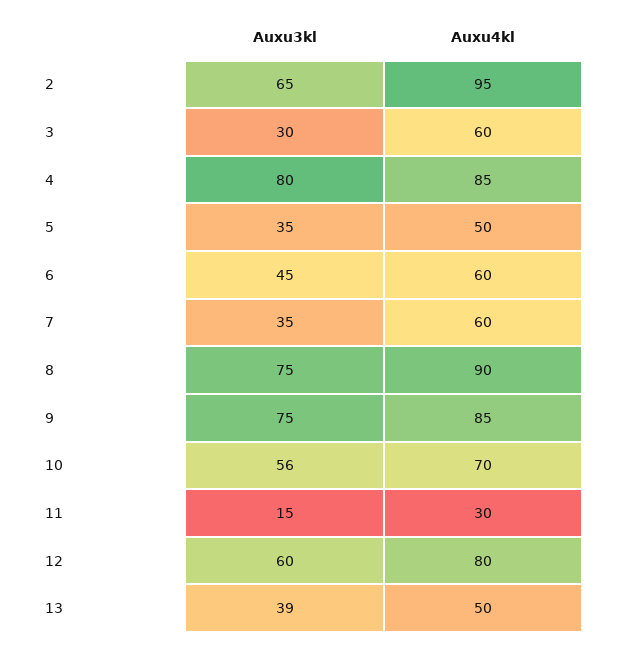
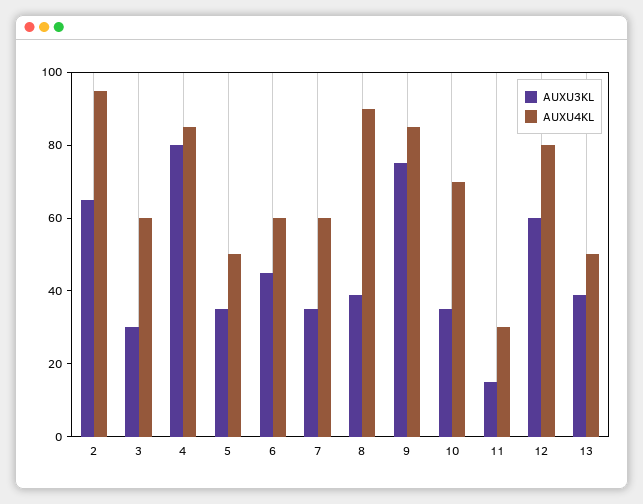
  {
    "Auxu3kl": {
      "2": 65,
      "3": 30,
      "4": 80,
      "5": 35,
      "6": 45,
      "7": 35,
-     "8": 75,
+     "8": 40,
      "9": 75,
-     "10": 56,
+     "10": 35,
      "11": 15,
      "12": 60,
      "13": 39
    },
    "Auxu4kl": {
      "2": 95,
      "3": 60,
      "4": 85,
      "5": 50,
      "6": 60,
      "7": 60,
      "8": 90,
      "9": 85,
      "10": 70,
      "11": 30,
      "12": 80,
      "13": 50
    }
  }

